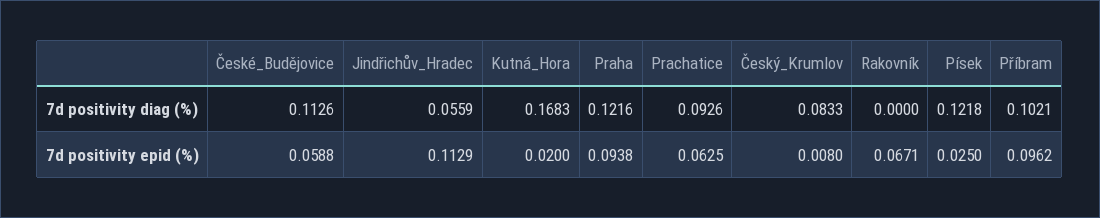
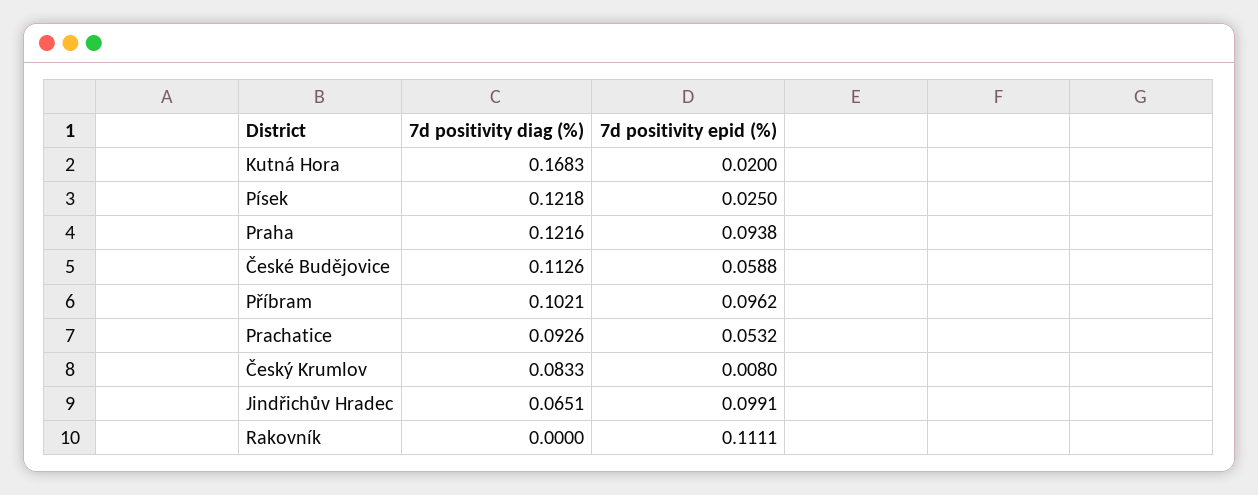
  {
    "České_Budějovice": {
      "7d positivity diag (%)": 0.1126,
      "7d positivity epid (%)": 0.0588
    },
    "Jindřichův_Hradec": {
-     "7d positivity diag (%)": 0.0559,
+     "7d positivity diag (%)": 0.0651,
-     "7d positivity epid (%)": 0.1129
+     "7d positivity epid (%)": 0.0991
    },
    "Kutná_Hora": {
      "7d positivity diag (%)": 0.1683,
      "7d positivity epid (%)": 0.02
    },
    "Praha": {
      "7d positivity diag (%)": 0.1216,
      "7d positivity epid (%)": 0.0938
    },
    "Prachatice": {
      "7d positivity diag (%)": 0.0926,
-     "7d positivity epid (%)": 0.0625
+     "7d positivity epid (%)": 0.0532
    },
    "Český_Krumlov": {
      "7d positivity diag (%)": 0.0833,
      "7d positivity epid (%)": 0.008
    },
    "Rakovník": {
      "7d positivity diag (%)": 0,
-     "7d positivity epid (%)": 0.0671
+     "7d positivity epid (%)": 0.1111
    },
    "Písek": {
      "7d positivity diag (%)": 0.1218,
      "7d positivity epid (%)": 0.025
    },
    "Příbram": {
      "7d positivity diag (%)": 0.1021,
      "7d positivity epid (%)": 0.0962
    }
  }

